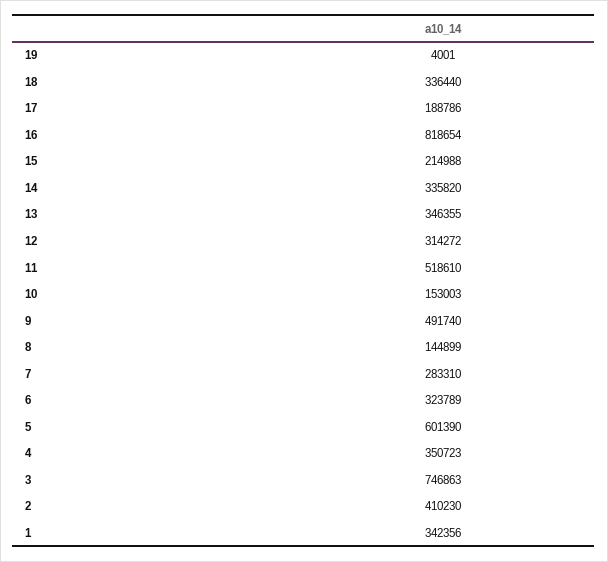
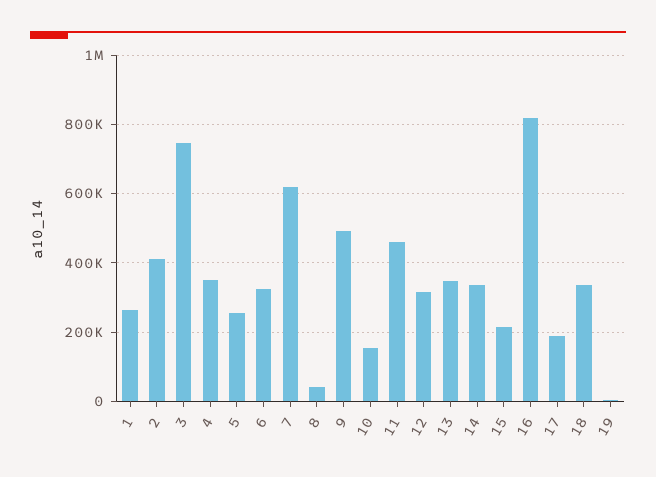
  {
    "19": 4001,
    "18": 336440,
    "17": 188786,
    "16": 818654,
    "15": 214988,
    "14": 335820,
    "13": 346355,
    "12": 314272,
-   "11": 518610,
+   "11": 460000,
    "10": 153003,
    "9": 491740,
-   "8": 144899,
+   "8": 40000,
-   "7": 283310,
+   "7": 620000,
    "6": 323789,
-   "5": 601390,
+   "5": 260000,
    "4": 350723,
    "3": 746863,
    "2": 410230,
-   "1": 342356
+   "1": 260000
  }

